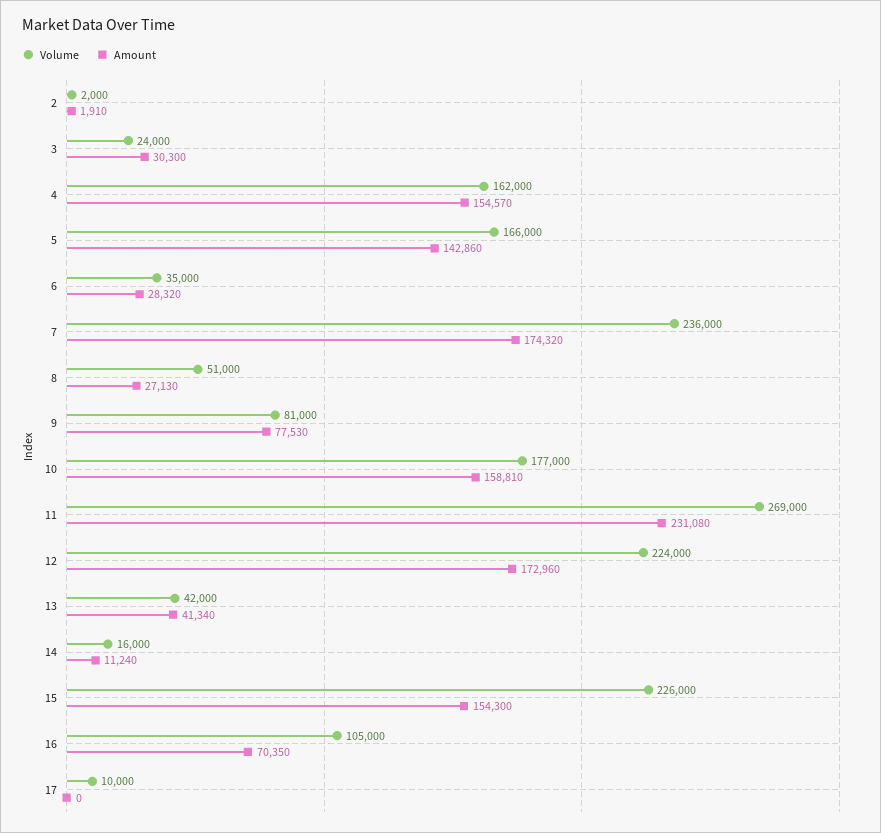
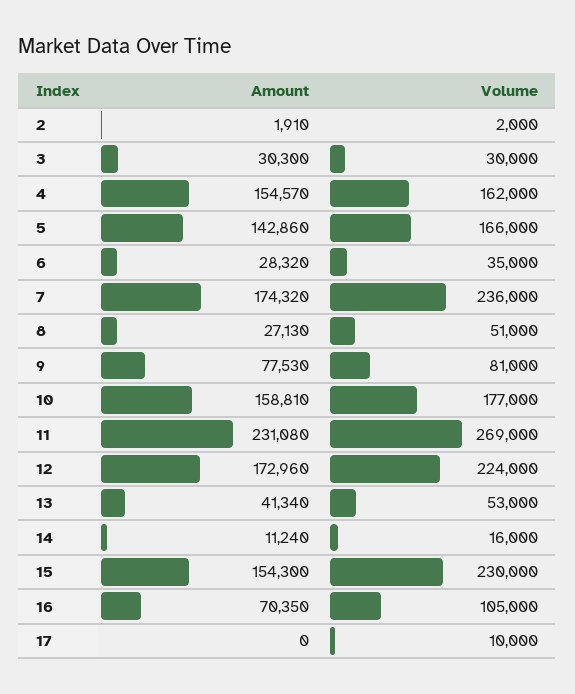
  {
    "Volume": {
      "2": 2000,
-     "3": 24000,
+     "3": 30000,
      "4": 162000,
      "5": 166000,
      "6": 35000,
      "7": 236000,
      "8": 51000,
      "9": 81000,
      "10": 177000,
      "11": 269000,
      "12": 224000,
-     "13": 42000,
+     "13": 53000,
      "14": 16000,
-     "15": 226000,
+     "15": 230000,
      "16": 105000,
      "17": 10000
    },
    "Amount": {
      "2": 1910,
      "3": 30300,
      "4": 154570,
      "5": 142860,
      "6": 28320,
      "7": 174320,
      "8": 27130,
      "9": 77530,
      "10": 158810,
      "11": 231080,
      "12": 172960,
      "13": 41340,
      "14": 11240,
      "15": 154300,
      "16": 70350,
      "17": 0
    }
  }

